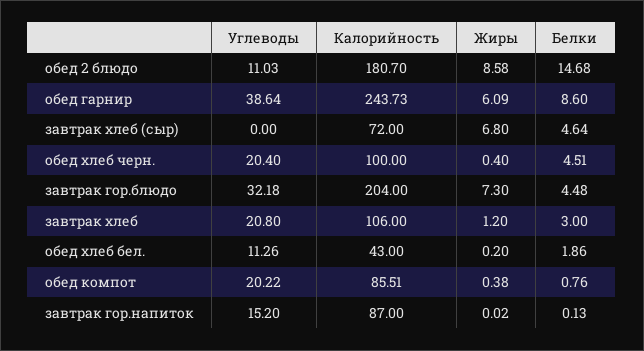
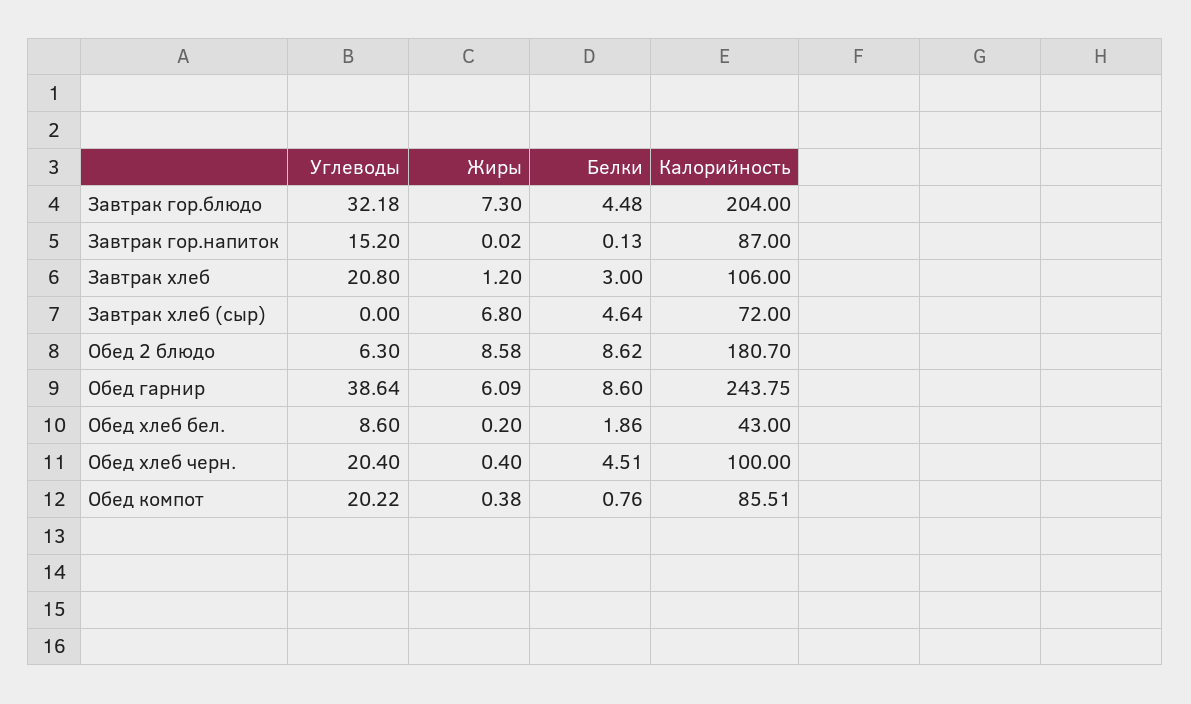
  {
    "Углеводы": {
-     "обед 2 блюдо": 11.03,
+     "обед 2 блюдо": 6.3,
      "обед гарнир": 38.64,
      "завтрак хлеб (сыр)": 0,
      "обед хлеб черн.": 20.4,
      "завтрак гор.блюдо": 32.18,
      "завтрак хлеб": 20.8,
-     "обед хлеб бел.": 11.26,
+     "обед хлеб бел.": 8.6,
      "обед компот": 20.22,
      "завтрак гор.напиток": 15.2
    },
    "Калорийность": {
      "обед 2 блюдо": 180.7,
-     "обед гарнир": 243.73,
+     "обед гарнир": 243.75,
      "завтрак хлеб (сыр)": 72,
      "обед хлеб черн.": 100,
      "завтрак гор.блюдо": 204,
      "завтрак хлеб": 106,
      "обед хлеб бел.": 43,
      "обед компот": 85.51,
      "завтрак гор.напиток": 87
    },
    "Жиры": {
      "обед 2 блюдо": 8.58,
      "обед гарнир": 6.09,
      "завтрак хлеб (сыр)": 6.8,
      "обед хлеб черн.": 0.4,
      "завтрак гор.блюдо": 7.3,
      "завтрак хлеб": 1.2,
      "обед хлеб бел.": 0.2,
      "обед компот": 0.38,
      "завтрак гор.напиток": 0.02
    },
    "Белки": {
-     "обед 2 блюдо": 14.68,
+     "обед 2 блюдо": 8.62,
      "обед гарнир": 8.6,
      "завтрак хлеб (сыр)": 4.64,
      "обед хлеб черн.": 4.51,
      "завтрак гор.блюдо": 4.48,
      "завтрак хлеб": 3,
      "обед хлеб бел.": 1.86,
      "обед компот": 0.76,
      "завтрак гор.напиток": 0.13
    }
  }

